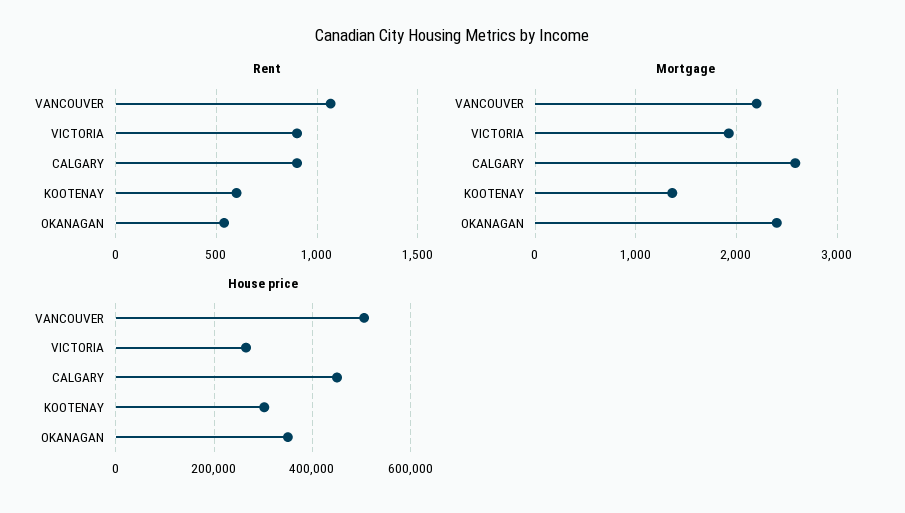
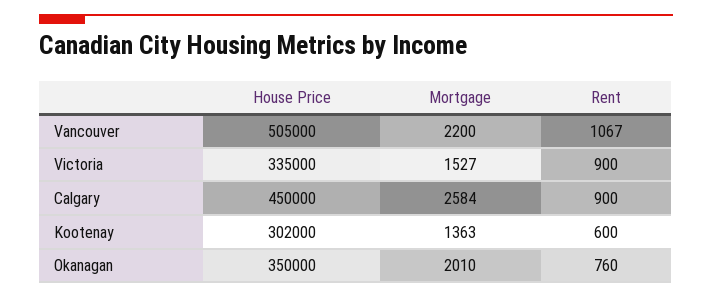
  {
    "Rent": {
      "VANCOUVER": 1067,
      "VICTORIA": 900,
      "CALGARY": 900,
      "KOOTENAY": 600,
-     "OKANAGAN": 550
+     "OKANAGAN": 760
    },
    "Mortgage": {
      "VANCOUVER": 2200,
-     "VICTORIA": 1900,
+     "VICTORIA": 1527,
      "CALGARY": 2584,
      "KOOTENAY": 1363,
-     "OKANAGAN": 2400
+     "OKANAGAN": 2010
    },
    "House price": {
      "VANCOUVER": 505000,
-     "VICTORIA": 260000,
+     "VICTORIA": 335000,
      "CALGARY": 450000,
      "KOOTENAY": 302000,
      "OKANAGAN": 350000
    }
  }

